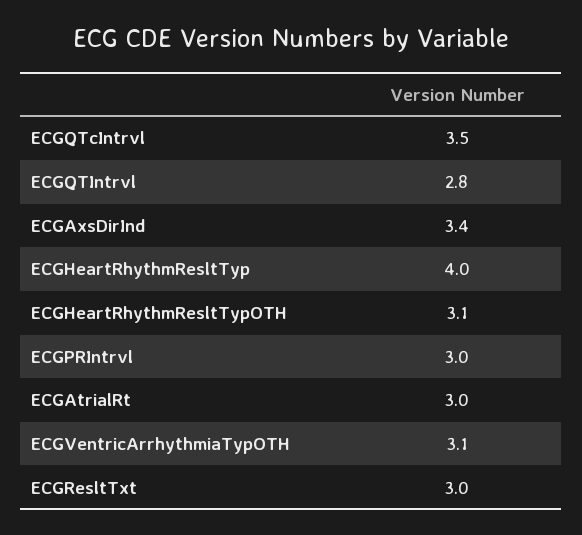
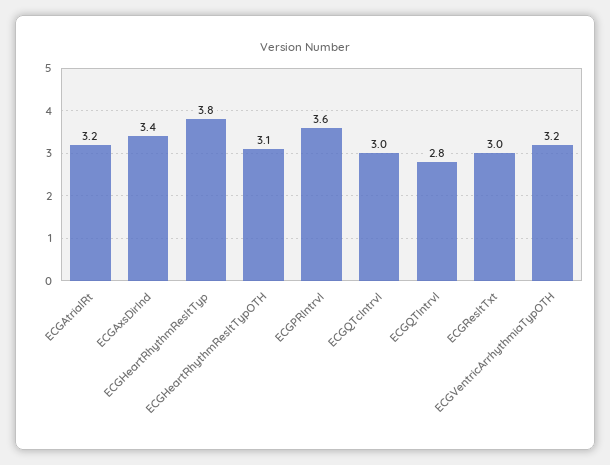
  {
-   "ECGQTcIntrvl": 3.5,
+   "ECGQTcIntrvl": 3,
    "ECGQTIntrvl": 2.8,
    "ECGAxsDirInd": 3.4,
-   "ECGHeartRhythmResltTyp": 4,
+   "ECGHeartRhythmResltTyp": 3.8,
    "ECGHeartRhythmResltTypOTH": 3.1,
-   "ECGPRIntrvl": 3,
+   "ECGPRIntrvl": 3.6,
-   "ECGAtrialRt": 3,
+   "ECGAtrialRt": 3.2,
-   "ECGVentricArrhythmiaTypOTH": 3.1,
+   "ECGVentricArrhythmiaTypOTH": 3.2,
    "ECGResltTxt": 3
  }

